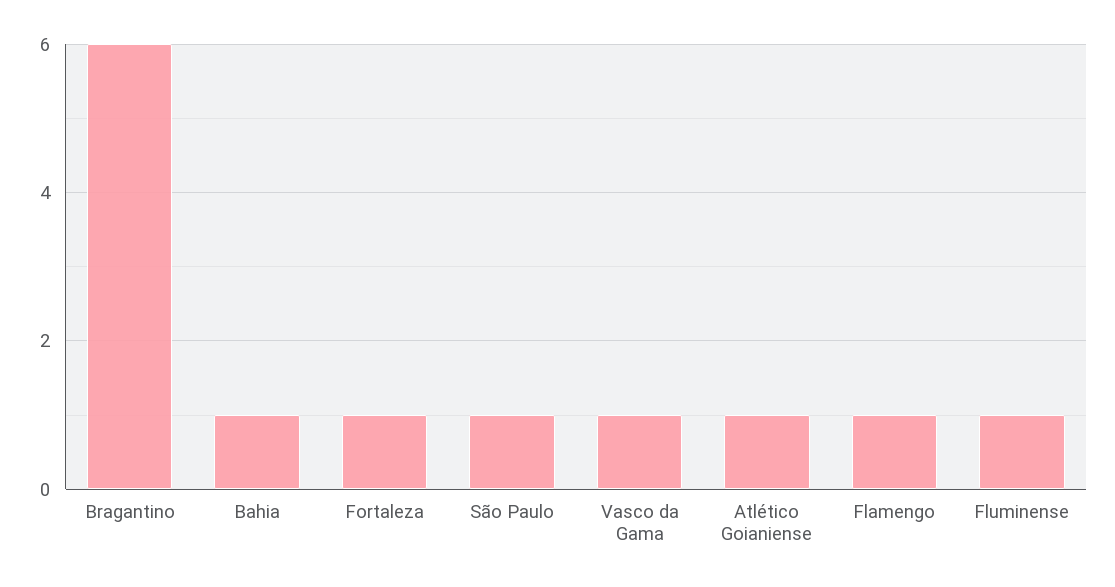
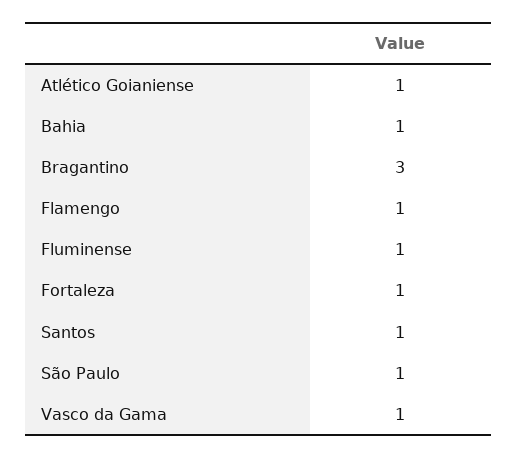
  {
-   "Bragantino": 6,
+   "Bragantino": 3,
    "Bahia": 1,
    "Fortaleza": 1,
    "São Paulo": 1,
    "Vasco da Gama": 1,
    "Atlético Goianiense": 1,
    "Flamengo": 1,
-   "Fluminense": 1
+   "Fluminense": 1,
+   "Santos": 1
  }

